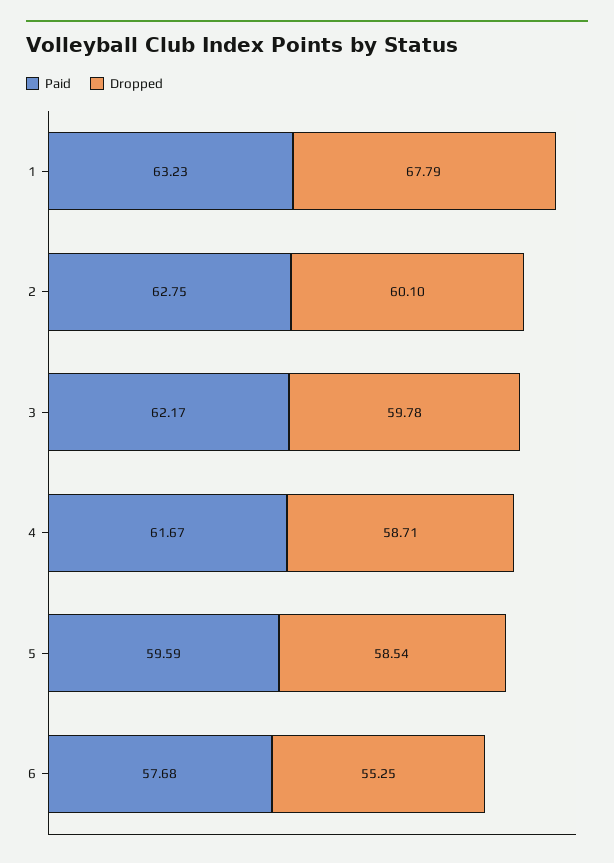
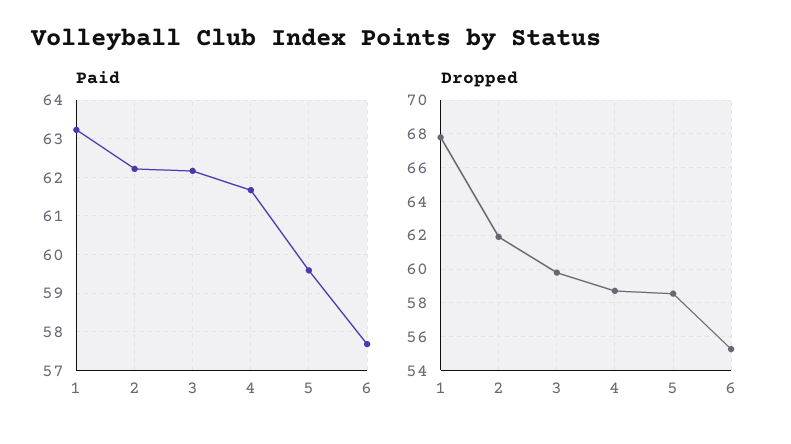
  {
    "Paid": {
      "1": 63.23,
-     "2": 62.75,
+     "2": 62.2,
      "3": 62.17,
      "4": 61.67,
      "5": 59.59,
      "6": 57.68
    },
    "Dropped": {
      "1": 67.79,
-     "2": 60.1,
+     "2": 62,
      "3": 59.78,
      "4": 58.71,
      "5": 58.54,
      "6": 55.25
    }
  }

